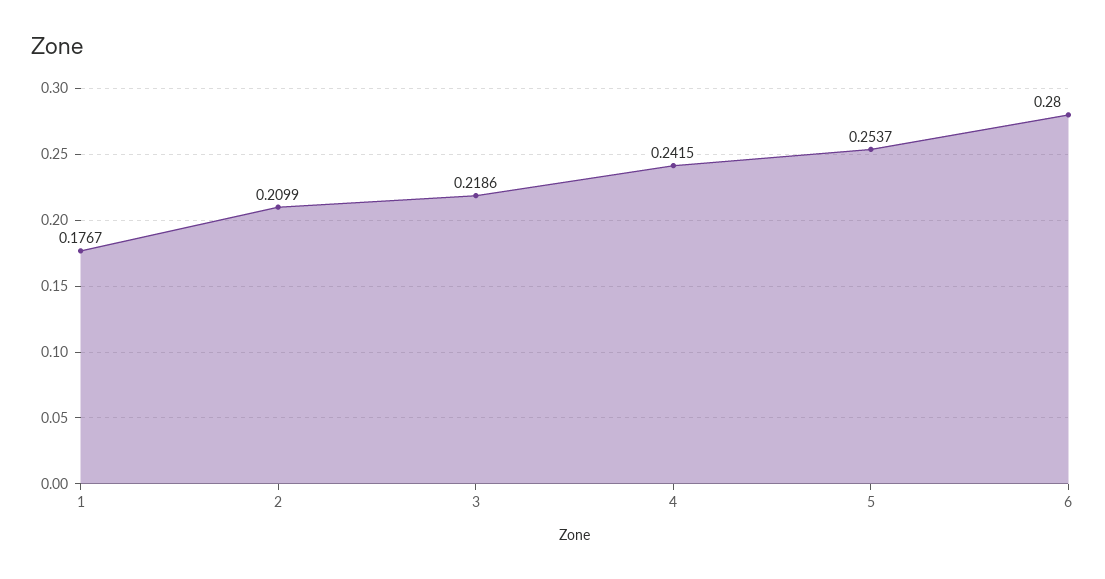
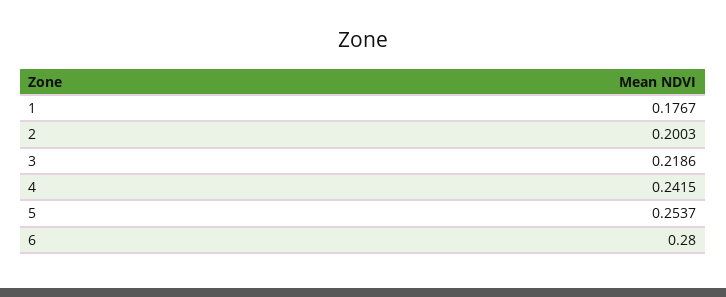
  {
    "1": 0.1767,
-   "2": 0.2099,
+   "2": 0.2003,
    "3": 0.2186,
    "4": 0.2415,
    "5": 0.2537,
    "6": 0.28
  }

